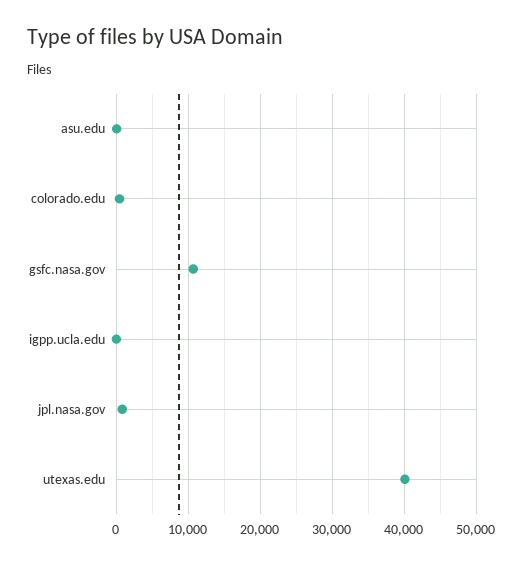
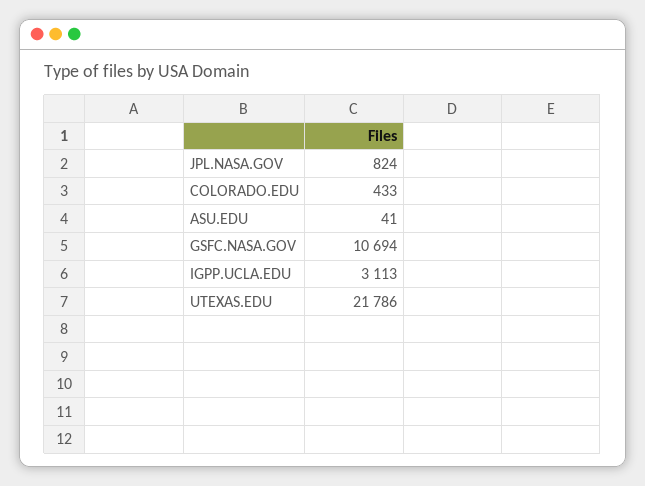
  {
    "asu.edu": 41,
    "colorado.edu": 433,
    "gsfc.nasa.gov": 10694,
-   "igpp.ucla.edu": 0,
+   "igpp.ucla.edu": 3113,
    "jpl.nasa.gov": 824,
-   "utexas.edu": 40000
+   "utexas.edu": 21786
  }

